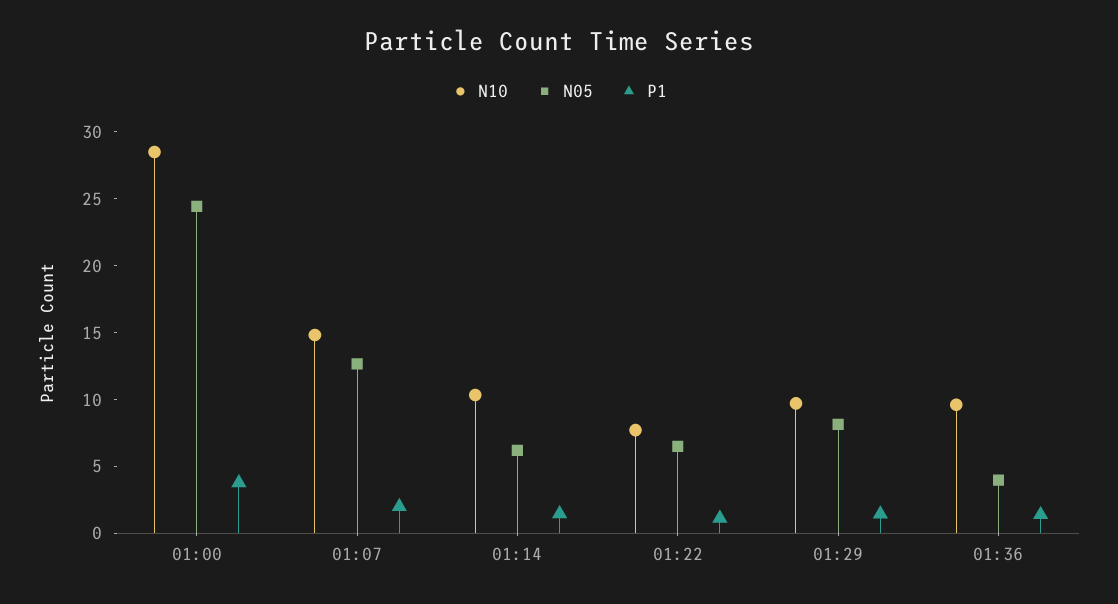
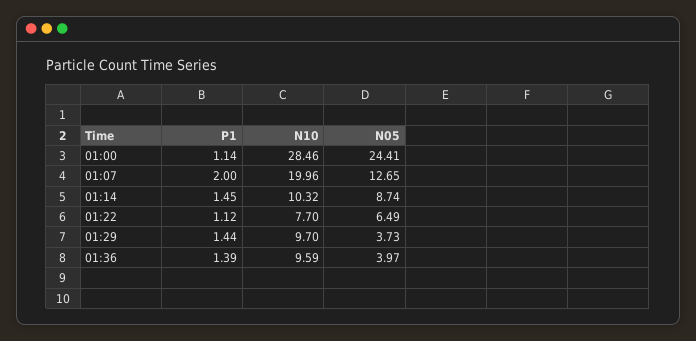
  {
    "N10": {
      "01:00": 28.46,
-     "01:07": 15,
+     "01:07": 19.96,
      "01:14": 10.32,
      "01:22": 7.7,
      "01:29": 9.7,
      "01:36": 9.59
    },
    "N05": {
      "01:00": 24.41,
      "01:07": 12.65,
-     "01:14": 6,
+     "01:14": 8.74,
      "01:22": 6.49,
-     "01:29": 8,
+     "01:29": 3.73,
      "01:36": 3.97
    },
    "P1": {
-     "01:00": 4,
+     "01:00": 1.14,
      "01:07": 2,
      "01:14": 1.45,
      "01:22": 1.12,
      "01:29": 1.44,
      "01:36": 1.39
    }
  }

